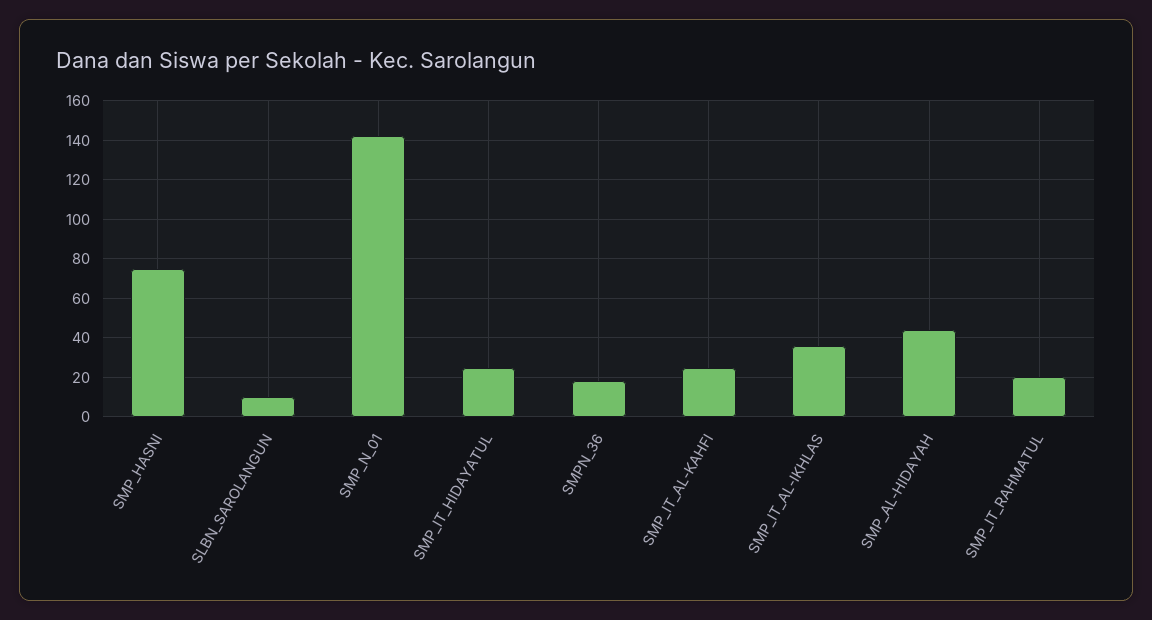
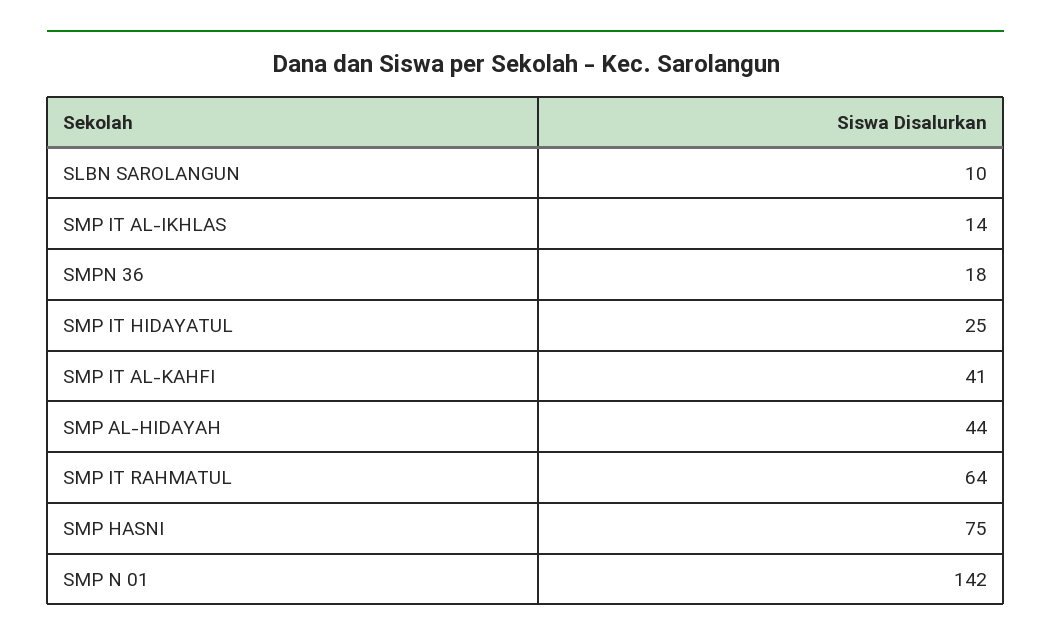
  {
    "SMP_HASNI": 75,
    "SLBN_SAROLANGUN": 10,
    "SMP_N_01": 142,
    "SMP_IT_HIDAYATUL": 25,
    "SMPN_36": 18,
-   "SMP_IT_AL-KAHFI": 25,
+   "SMP_IT_AL-KAHFI": 41,
-   "SMP_IT_AL-IKHLAS": 35,
+   "SMP_IT_AL-IKHLAS": 14,
    "SMP_AL-HIDAYAH": 44,
-   "SMP_IT_RAHMATUL": 20
+   "SMP_IT_RAHMATUL": 64
  }

